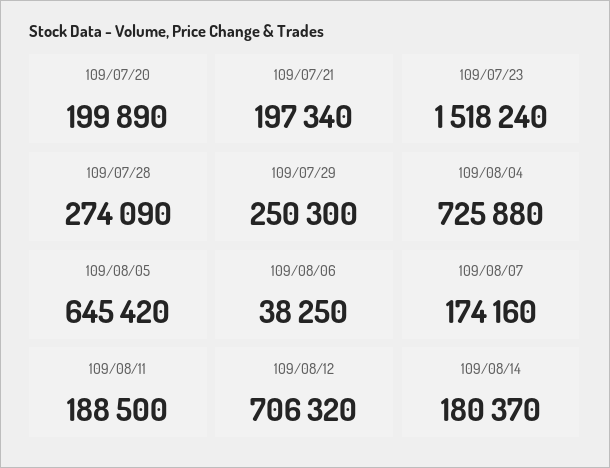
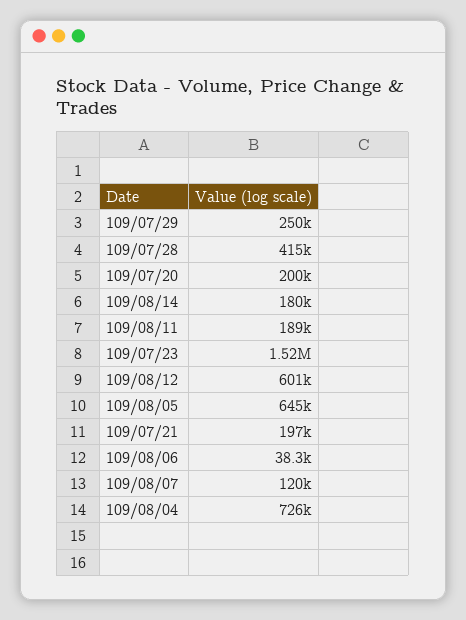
  {
    "109/07/20": 199890,
    "109/07/21": 197340,
    "109/07/23": 1518240,
-   "109/07/28": 274090,
+   "109/07/28": 415000,
    "109/07/29": 250300,
    "109/08/04": 725880,
    "109/08/05": 645420,
    "109/08/06": 38250,
-   "109/08/07": 174160,
+   "109/08/07": 120000,
    "109/08/11": 188500,
-   "109/08/12": 706320,
+   "109/08/12": 601000,
    "109/08/14": 180370
  }

